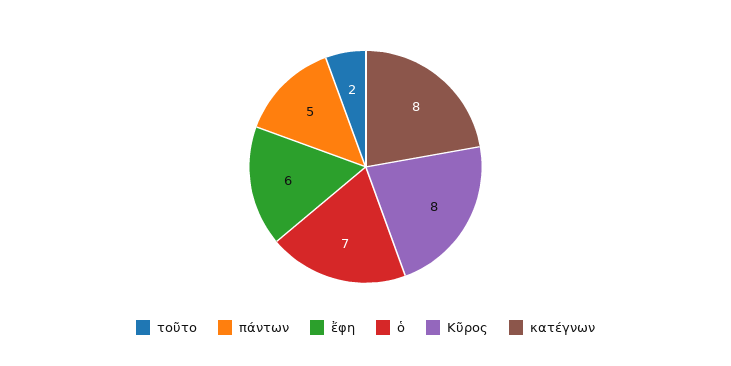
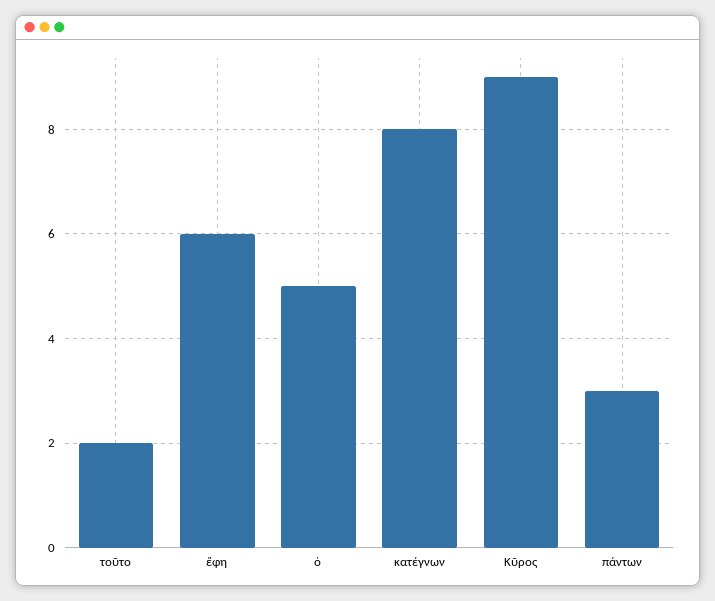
  {
    "τοῦτο": 2,
-   "πάντων": 5,
+   "πάντων": 3,
    "ἔφη": 6,
-   "ὁ": 7,
+   "ὁ": 5,
-   "Κῦρος": 8,
+   "Κῦρος": 9,
    "κατέγνων": 8
  }

